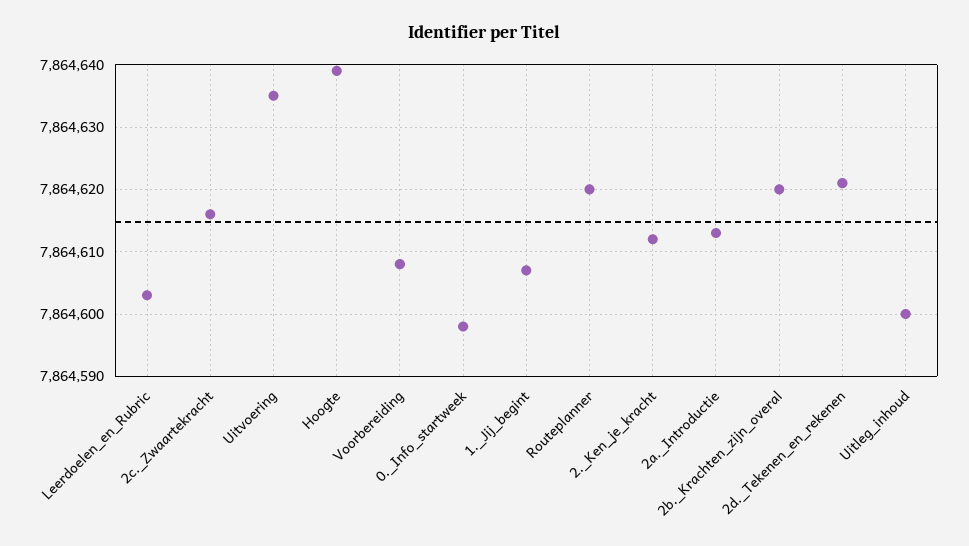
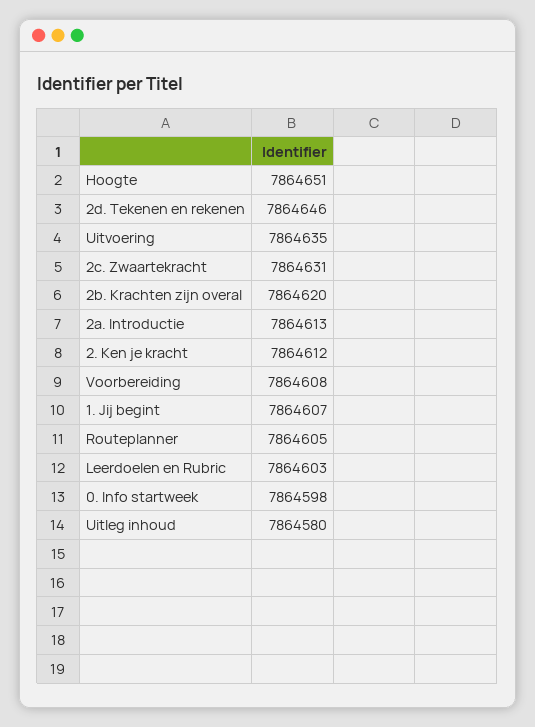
  {
    "Leerdoelen_en_Rubric": 7864603,
-   "2c._Zwaartekracht": 7864616,
+   "2c._Zwaartekracht": 7864631,
    "Uitvoering": 7864635,
-   "Hoogte": 7864639,
+   "Hoogte": 7864651,
    "Voorbereiding": 7864608,
    "0._Info_startweek": 7864598,
    "1._Jij_begint": 7864607,
-   "Routeplanner": 7864620,
+   "Routeplanner": 7864605,
    "2._Ken_je_kracht": 7864612,
    "2a._Introductie": 7864613,
    "2b._Krachten_zijn_overal": 7864620,
-   "2d._Tekenen_en_rekenen": 7864621,
+   "2d._Tekenen_en_rekenen": 7864646,
-   "Uitleg_inhoud": 7864600
+   "Uitleg_inhoud": 7864580
  }

